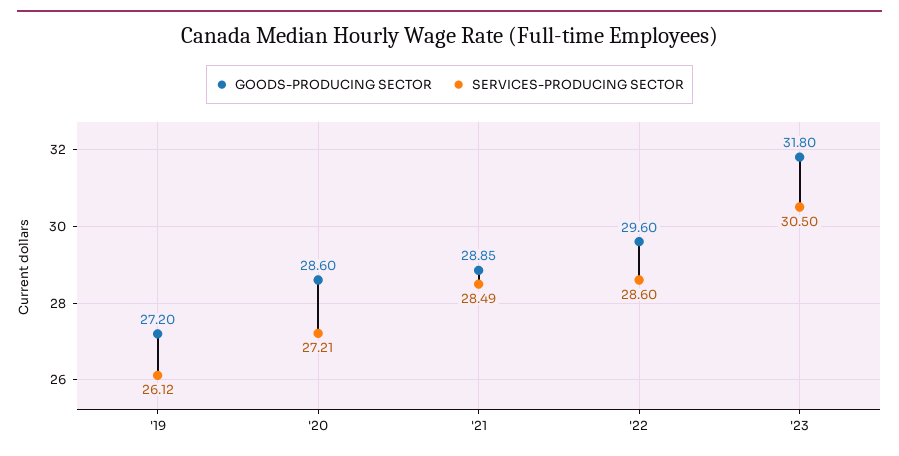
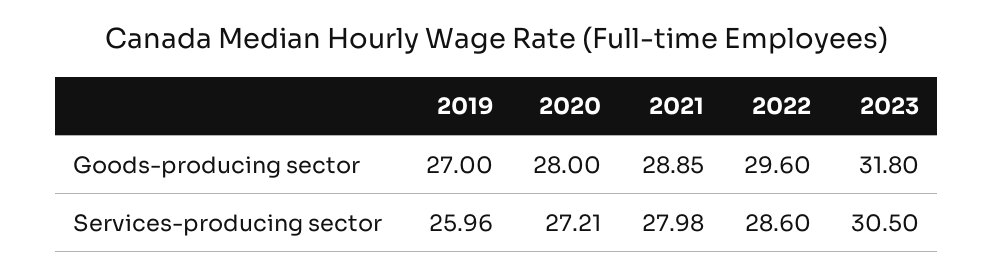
  {
    "GOODS-PRODUCING SECTOR": {
-     "'19": 27.2,
+     "'19": 27,
-     "'20": 28.6,
+     "'20": 28,
      "'21": 28.85,
      "'22": 29.6,
      "'23": 31.8
    },
    "SERVICES-PRODUCING SECTOR": {
-     "'19": 26.12,
+     "'19": 25.96,
      "'20": 27.21,
-     "'21": 28.49,
+     "'21": 27.98,
      "'22": 28.6,
      "'23": 30.5
    }
  }

